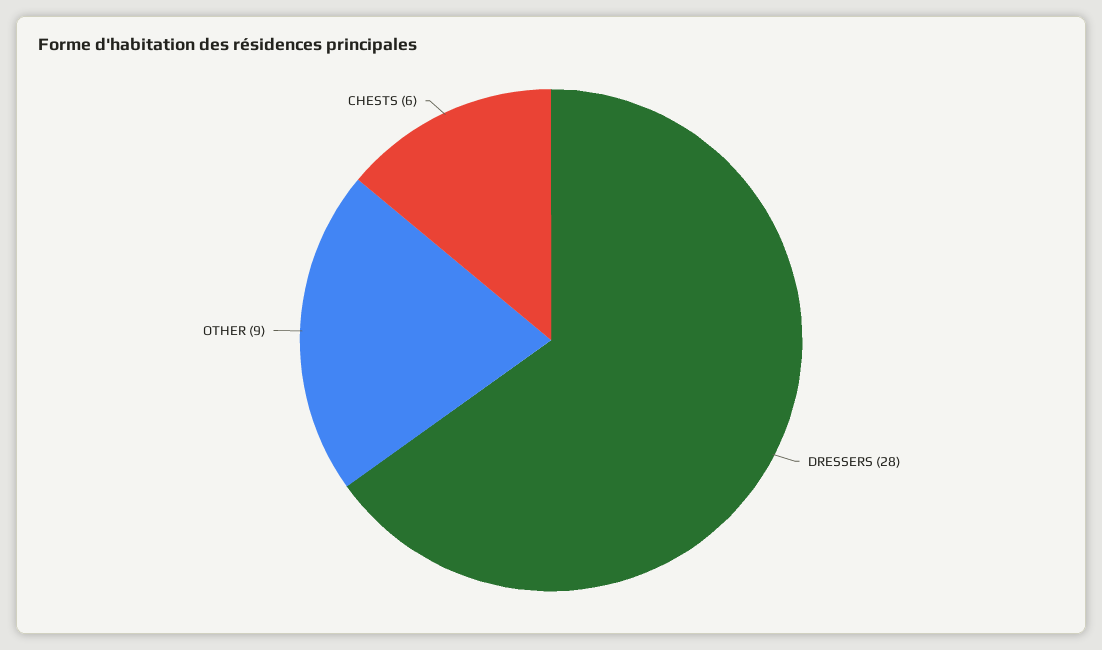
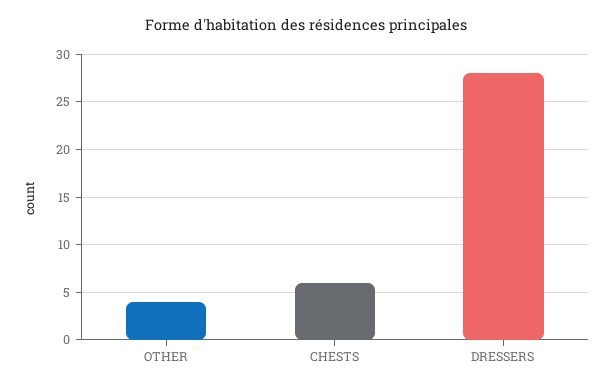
  {
    "DRESSERS": 28,
-   "OTHER": 9,
+   "OTHER": 4,
    "CHESTS": 6
  }

